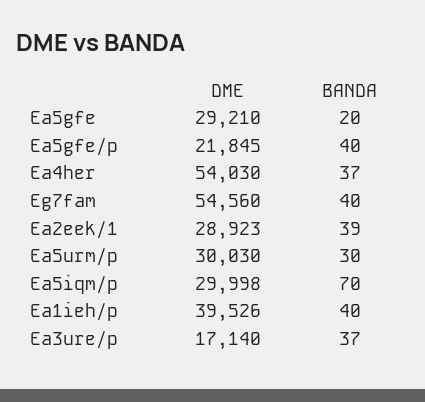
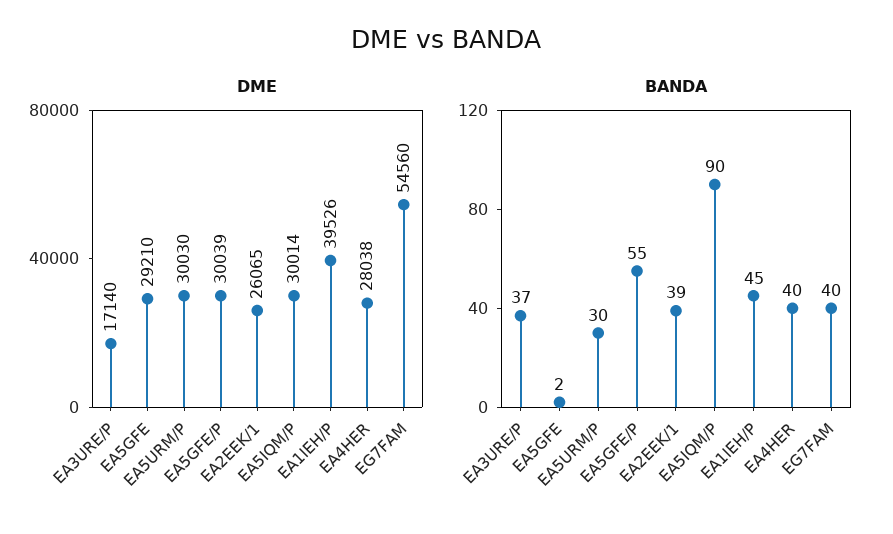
  {
    "DME": {
      "Ea5gfe": 29210,
-     "Ea5gfe/p": 21845,
+     "Ea5gfe/p": 30039,
-     "Ea4her": 54030,
+     "Ea4her": 28038,
      "Eg7fam": 54560,
-     "Ea2eek/1": 28923,
+     "Ea2eek/1": 26065,
      "Ea5urm/p": 30030,
-     "Ea5iqm/p": 29998,
+     "Ea5iqm/p": 30014,
      "Ea1ieh/p": 39526,
      "Ea3ure/p": 17140
    },
    "BANDA": {
-     "Ea5gfe": 20,
+     "Ea5gfe": 2,
-     "Ea5gfe/p": 40,
+     "Ea5gfe/p": 55,
-     "Ea4her": 37,
+     "Ea4her": 40,
      "Eg7fam": 40,
      "Ea2eek/1": 39,
      "Ea5urm/p": 30,
-     "Ea5iqm/p": 70,
+     "Ea5iqm/p": 90,
-     "Ea1ieh/p": 40,
+     "Ea1ieh/p": 45,
      "Ea3ure/p": 37
    }
  }

